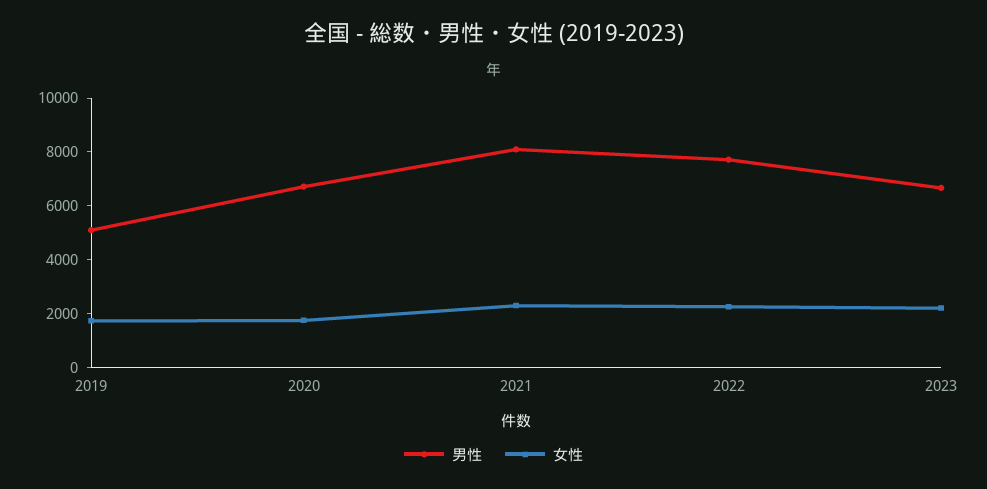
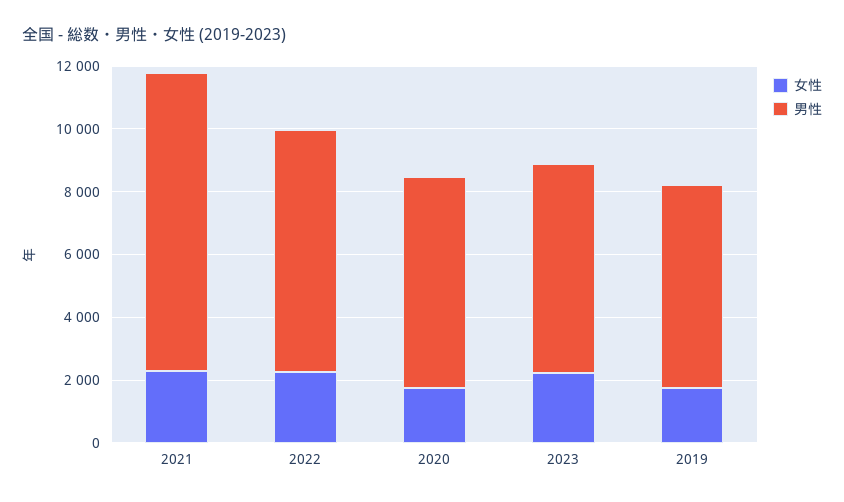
  {
    "男性": {
-     "2019": 5000,
+     "2019": 6500,
      "2020": 6500,
-     "2021": 8000,
+     "2021": 9500,
      "2022": 7500,
      "2023": 6500
    },
    "女性": {
      "2019": 1500,
      "2020": 2000,
      "2021": 2500,
      "2022": 2500,
      "2023": 2000
    }
  }

